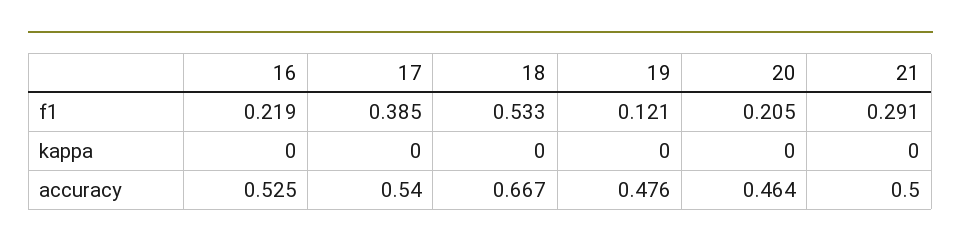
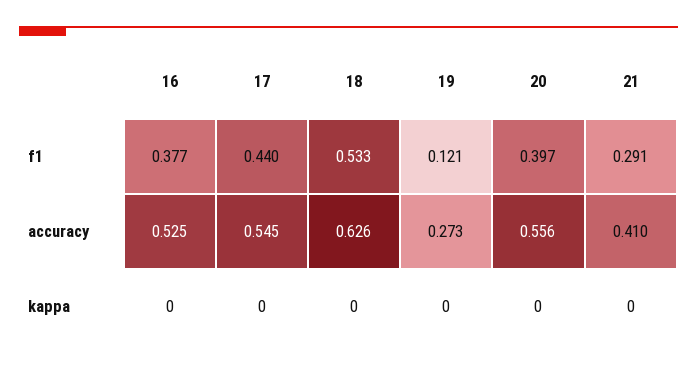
  {
    "16": {
-     "f1": 0.219,
+     "f1": 0.377,
      "kappa": 0,
      "accuracy": 0.525
    },
    "17": {
-     "f1": 0.385,
+     "f1": 0.44,
      "kappa": 0,
-     "accuracy": 0.54
+     "accuracy": 0.545
    },
    "18": {
      "f1": 0.533,
      "kappa": 0,
-     "accuracy": 0.667
+     "accuracy": 0.626
    },
    "19": {
      "f1": 0.121,
      "kappa": 0,
-     "accuracy": 0.476
+     "accuracy": 0.273
    },
    "20": {
-     "f1": 0.205,
+     "f1": 0.397,
      "kappa": 0,
-     "accuracy": 0.464
+     "accuracy": 0.556
    },
    "21": {
      "f1": 0.291,
      "kappa": 0,
-     "accuracy": 0.5
+     "accuracy": 0.41
    }
  }

